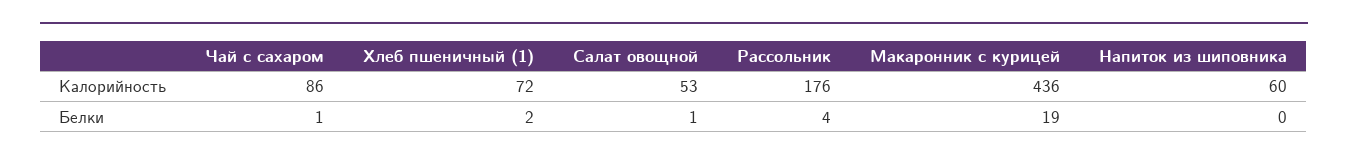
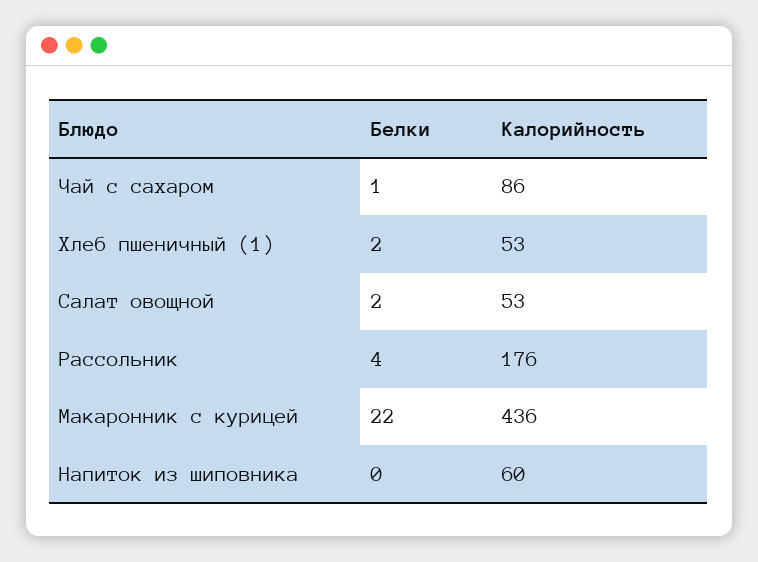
  {
    "Чай с сахаром": {
      "Калорийность": 86,
      "Белки": 1
    },
    "Хлеб пшеничный (1)": {
-     "Калорийность": 72,
+     "Калорийность": 53,
      "Белки": 2
    },
    "Салат овощной": {
      "Калорийность": 53,
-     "Белки": 1
+     "Белки": 2
    },
    "Рассольник": {
      "Калорийность": 176,
      "Белки": 4
    },
    "Макаронник с курицей": {
      "Калорийность": 436,
-     "Белки": 19
+     "Белки": 22
    },
    "Напиток из шиповника": {
      "Калорийность": 60,
      "Белки": 0
    }
  }

